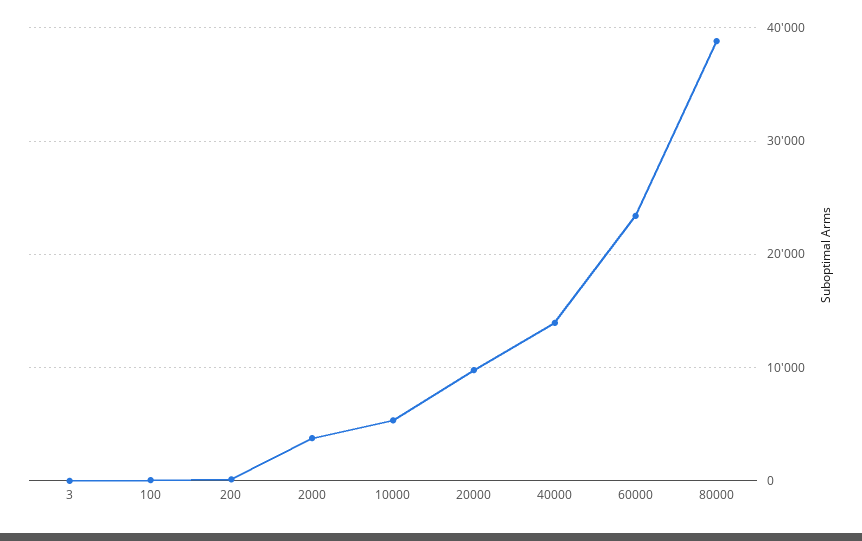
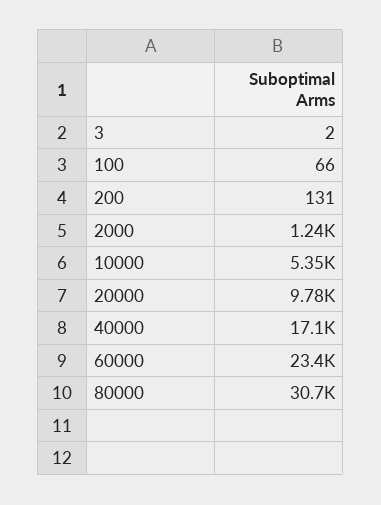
  {
    "3": 2,
    "100": 66,
    "200": 131,
-   "2000": 4000,
+   "2000": 1240,
    "10000": 5350,
    "20000": 9780,
-   "40000": 14000,
+   "40000": 17100,
    "60000": 23400,
-   "80000": 39000
+   "80000": 30700
  }

